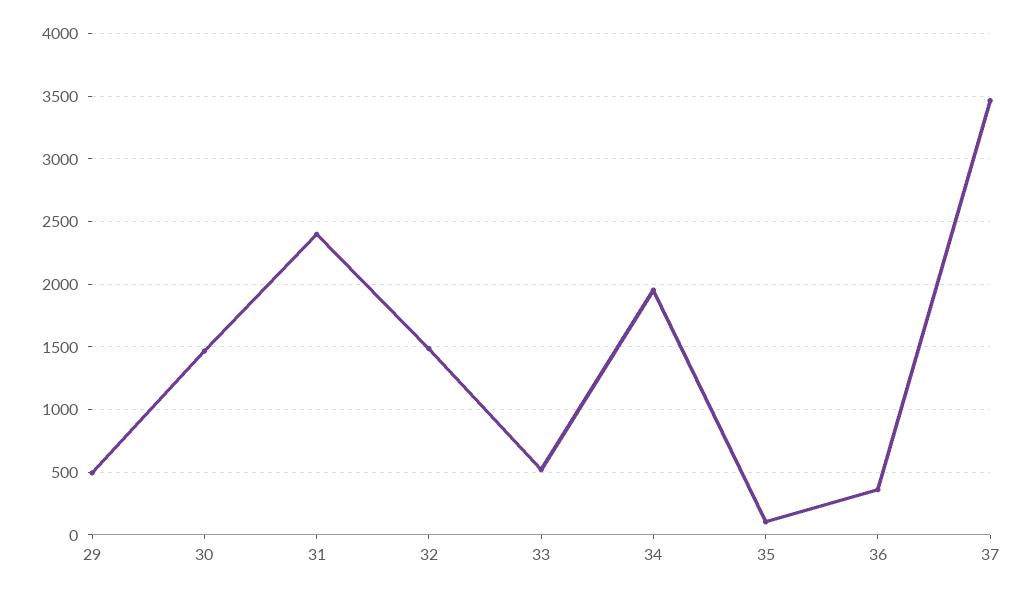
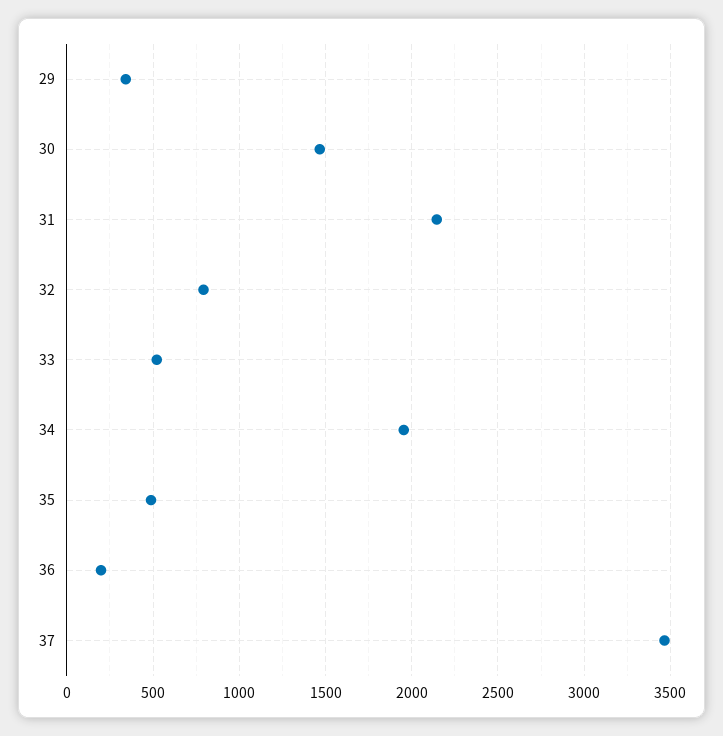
  {
-   "29": 500,
+   "29": 350,
    "30": 1450,
-   "31": 2400,
+   "31": 2150,
-   "32": 1500,
+   "32": 800,
    "33": 500,
    "34": 1950,
-   "35": 100,
+   "35": 500,
-   "36": 350,
+   "36": 200,
    "37": 3450
  }

